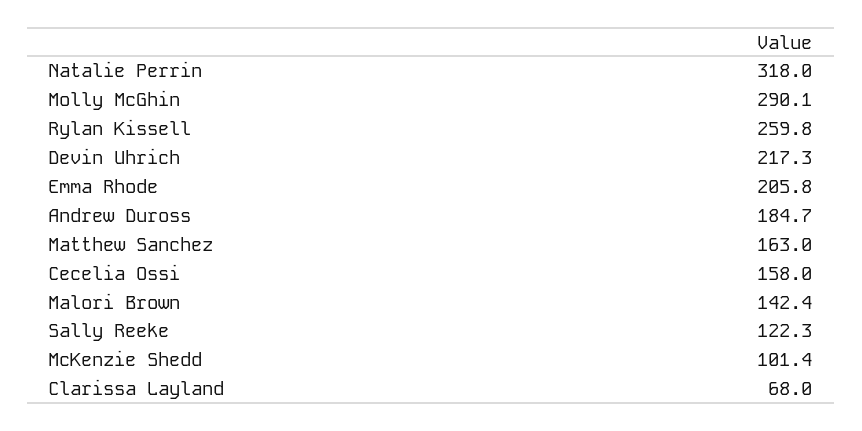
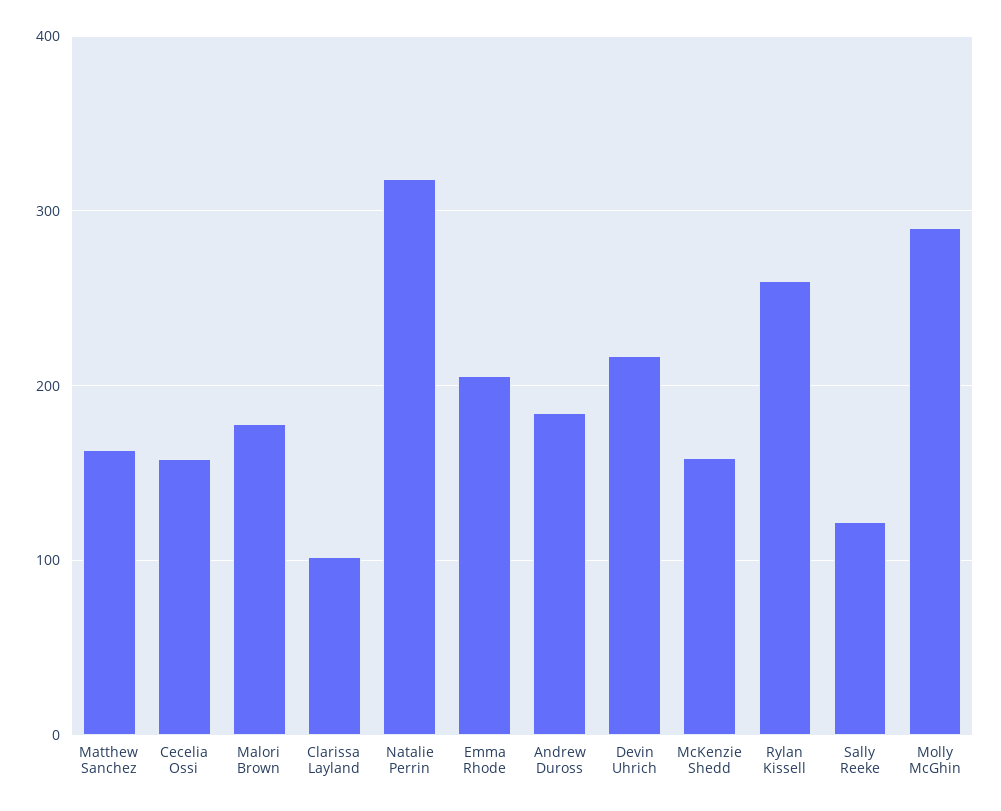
  {
    "Natalie Perrin": 318,
    "Molly McGhin": 290.1,
    "Rylan Kissell": 259.8,
    "Devin Uhrich": 217.3,
    "Emma Rhode": 205.8,
    "Andrew Duross": 184.7,
    "Matthew Sanchez": 163,
    "Cecelia Ossi": 158,
-   "Malori Brown": 142.4,
+   "Malori Brown": 180,
    "Sally Reeke": 122.3,
-   "McKenzie Shedd": 101.4,
+   "McKenzie Shedd": 160,
-   "Clarissa Layland": 68
+   "Clarissa Layland": 100
  }

